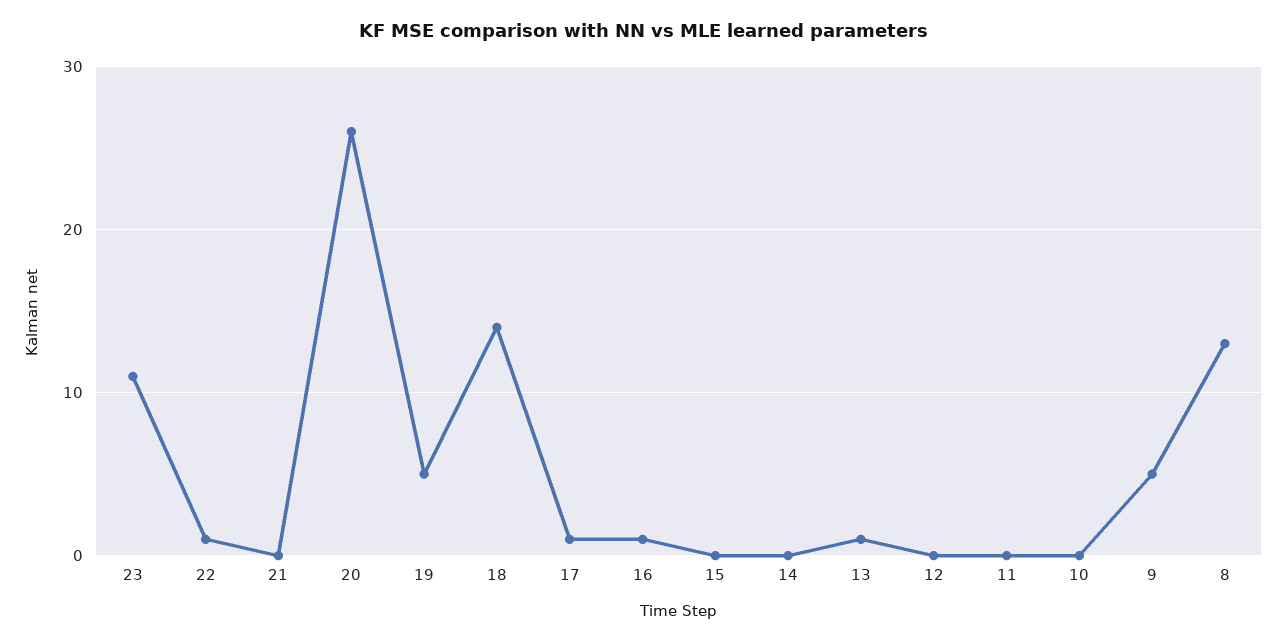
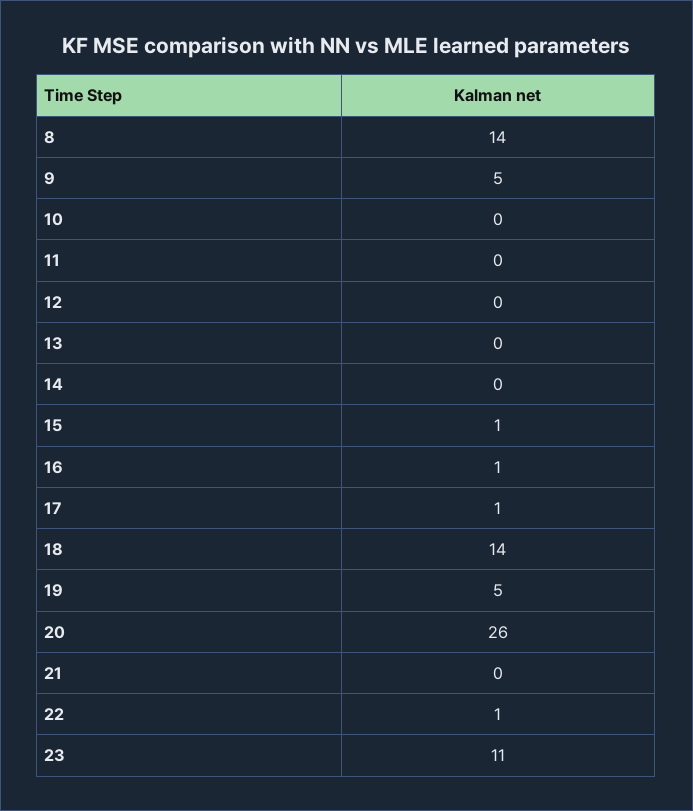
  {
    "23": 11,
    "22": 1,
    "21": 0,
    "20": 26,
    "19": 5,
    "18": 14,
    "17": 1,
    "16": 1,
-   "15": 0,
+   "15": 1,
    "14": 0,
-   "13": 1,
+   "13": 0,
    "12": 0,
    "11": 0,
    "10": 0,
    "9": 5,
-   "8": 13
+   "8": 14
  }

